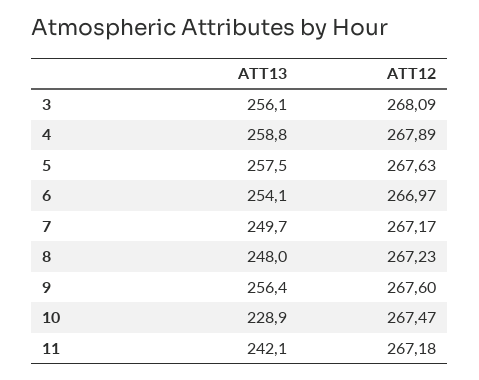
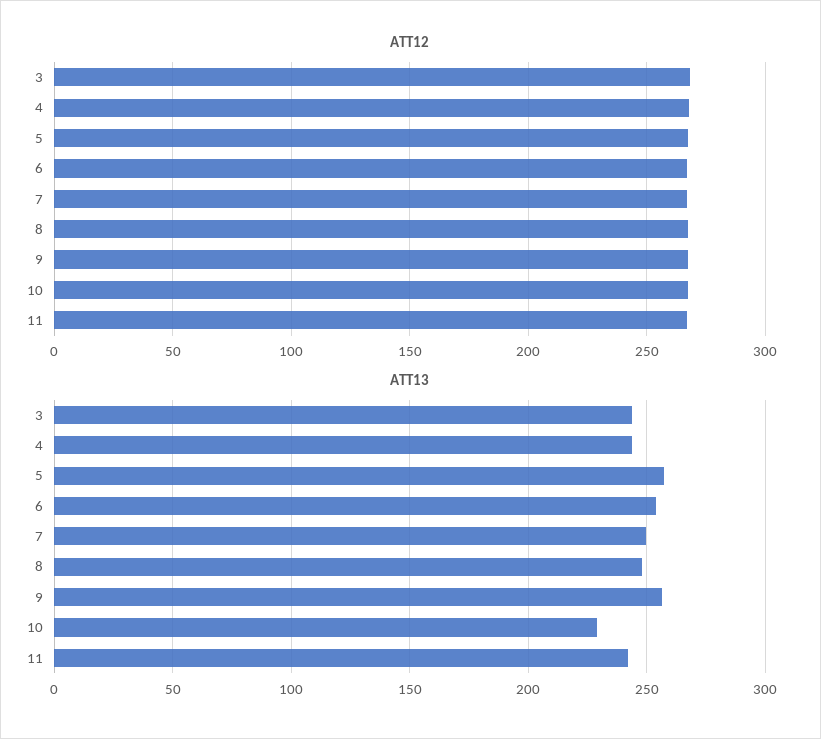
  {
    "ATT13": {
-     "3": 256.1,
+     "3": 245,
-     "4": 258.8,
+     "4": 245,
      "5": 257.5,
      "6": 254.1,
      "7": 249.7,
      "8": 248,
      "9": 256.4,
      "10": 228.9,
      "11": 242.1
    },
    "ATT12": {
      "3": 268.09,
      "4": 267.89,
      "5": 267.63,
      "6": 266.97,
      "7": 267.17,
      "8": 267.23,
      "9": 267.6,
      "10": 267.47,
      "11": 267.18
    }
  }

